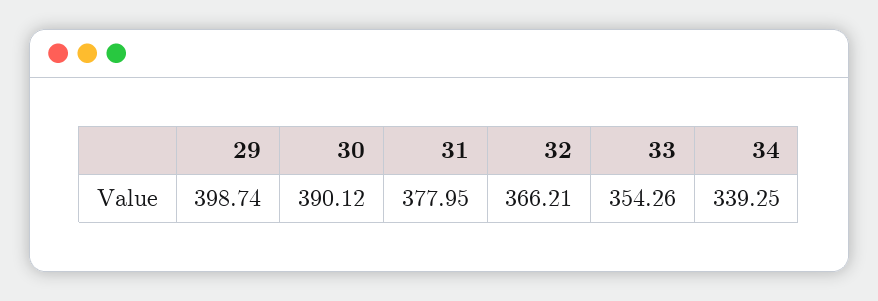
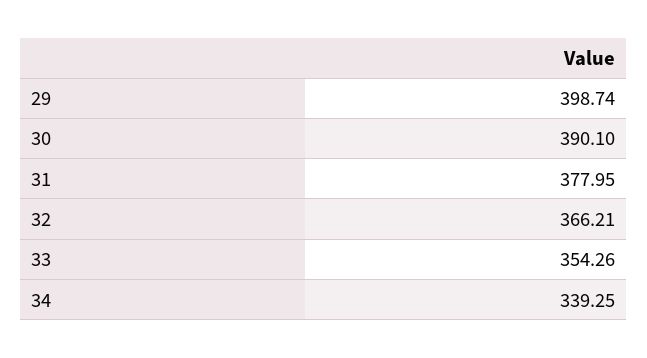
  {
    "29": 398.74,
-   "30": 390.12,
+   "30": 390.1,
    "31": 377.95,
    "32": 366.21,
    "33": 354.26,
    "34": 339.25
  }

